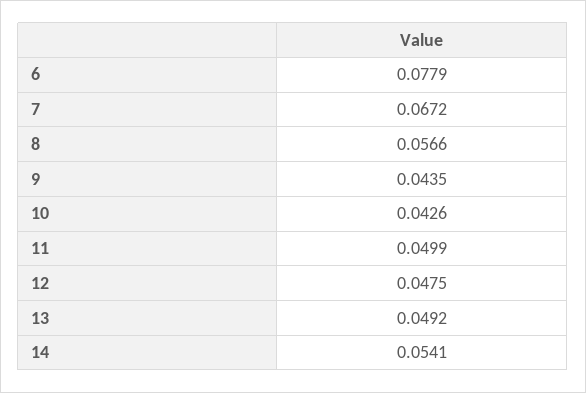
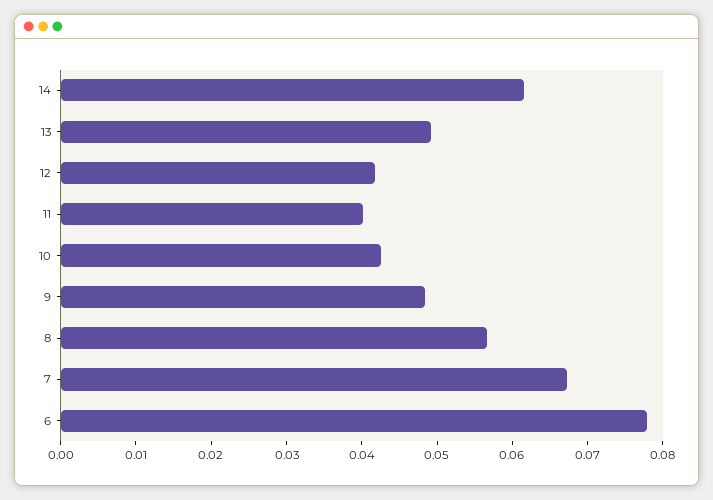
  {
    "6": 0.0779,
    "7": 0.0672,
    "8": 0.0566,
-   "9": 0.0435,
+   "9": 0.048,
    "10": 0.0426,
-   "11": 0.0499,
+   "11": 0.04,
-   "12": 0.0475,
+   "12": 0.042,
    "13": 0.0492,
-   "14": 0.0541
+   "14": 0.062
  }

